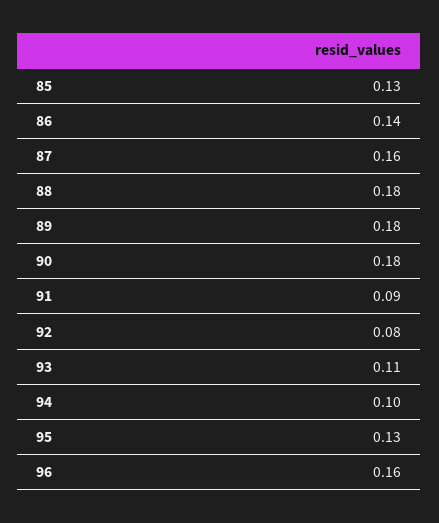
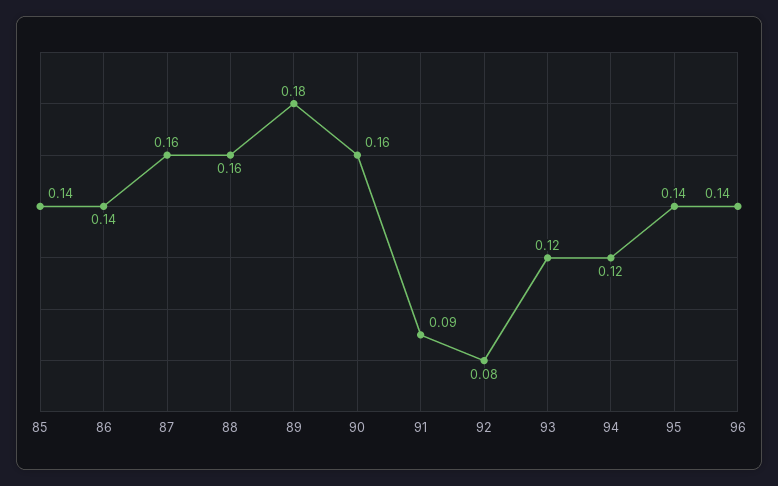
  {
-   "85": 0.13,
+   "85": 0.14,
    "86": 0.14,
    "87": 0.16,
-   "88": 0.18,
+   "88": 0.16,
    "89": 0.18,
-   "90": 0.18,
+   "90": 0.16,
    "91": 0.09,
    "92": 0.08,
-   "93": 0.11,
+   "93": 0.12,
-   "94": 0.1,
+   "94": 0.12,
-   "95": 0.13,
+   "95": 0.14,
-   "96": 0.16
+   "96": 0.14
  }

